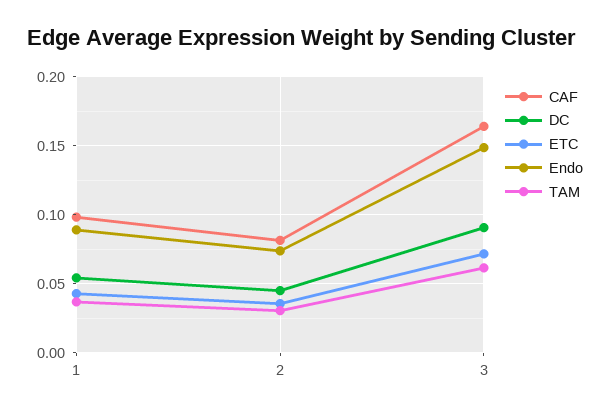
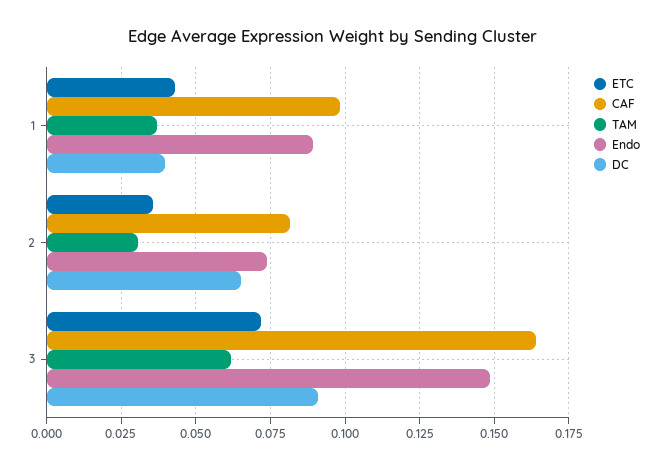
  {
    "CAF": {
      "1": 0.0975,
      "2": 0.0825,
      "3": 0.165
    },
    "DC": {
-     "1": 0.055,
+     "1": 0.04,
-     "2": 0.045,
+     "2": 0.065,
      "3": 0.09
    },
    "ETC": {
      "1": 0.0425,
      "2": 0.035,
      "3": 0.0725
    },
    "Endo": {
      "1": 0.09,
      "2": 0.075,
      "3": 0.1475
    },
    "TAM": {
      "1": 0.0375,
      "2": 0.03,
      "3": 0.0625
    }
  }

